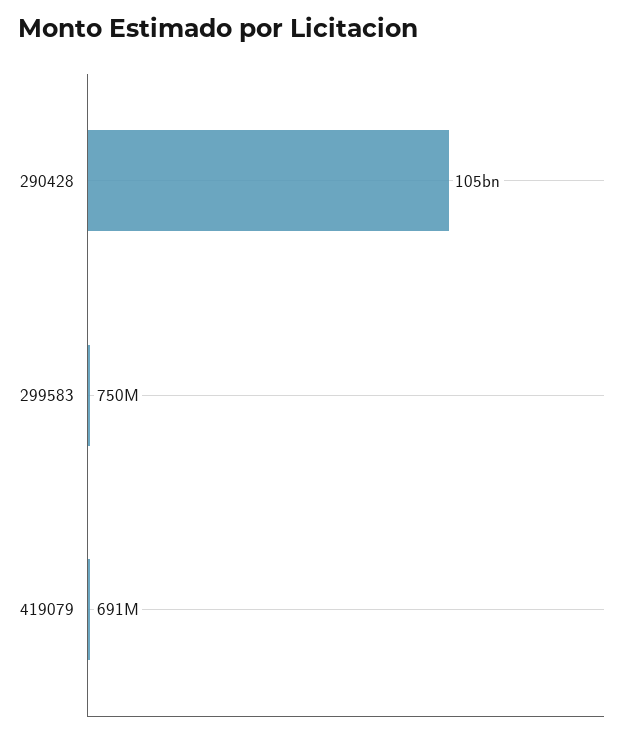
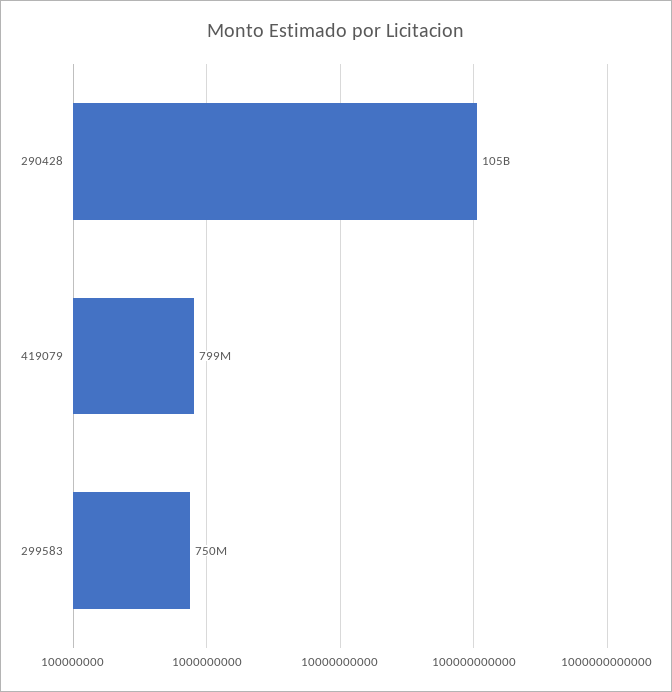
  {
    "290428": 105000000000,
    "299583": 750000000,
-   "419079": 691000000
+   "419079": 799000000
  }

